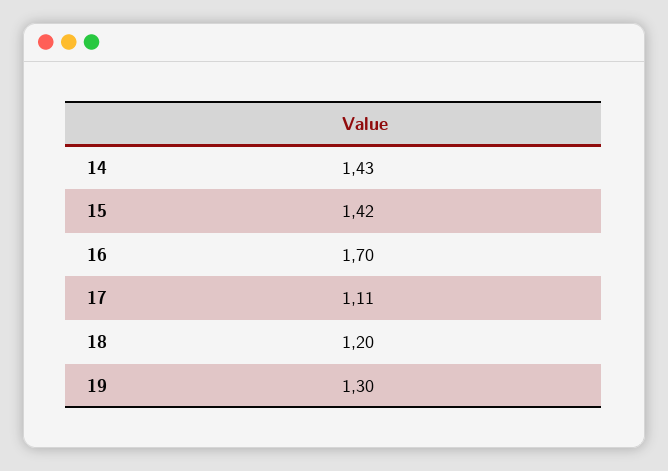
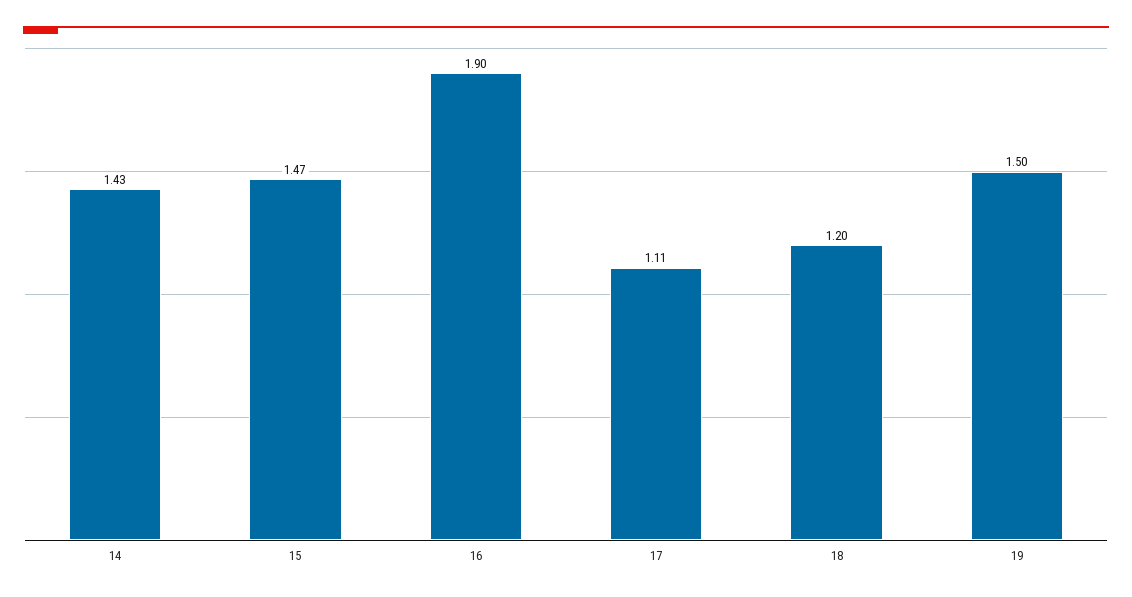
  {
    "14": 1.43,
-   "15": 1.42,
+   "15": 1.47,
-   "16": 1.7,
+   "16": 1.9,
    "17": 1.11,
    "18": 1.2,
-   "19": 1.3
+   "19": 1.5
  }

